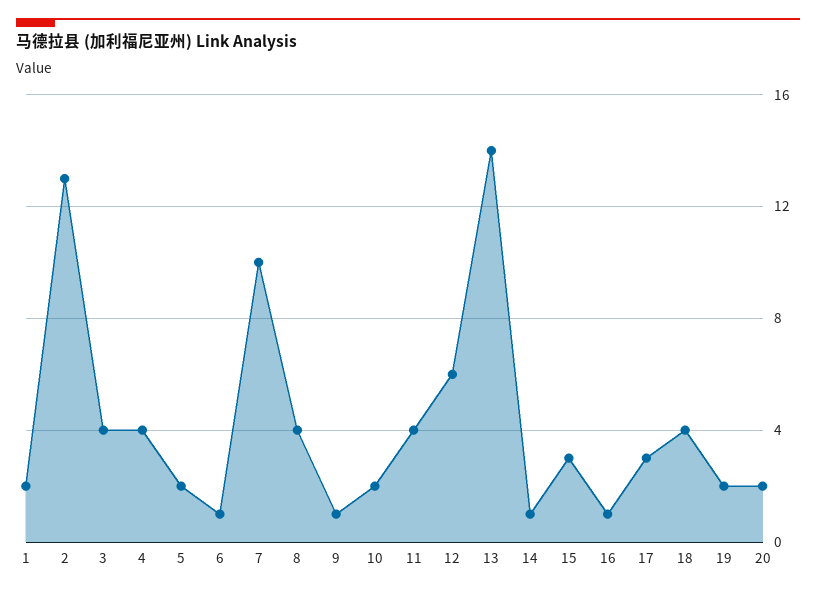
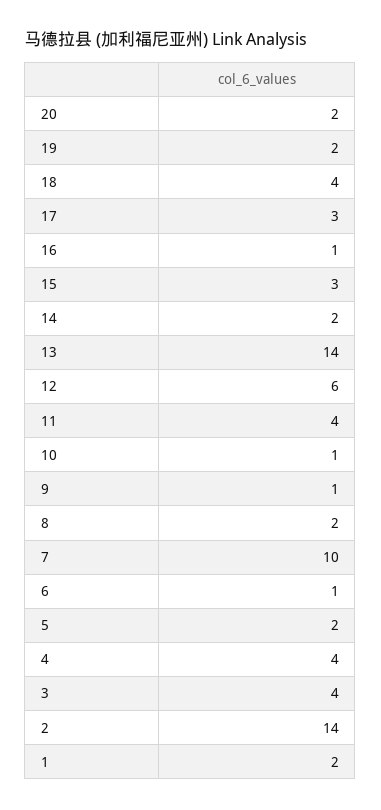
  {
    "1": 2,
-   "2": 13,
+   "2": 14,
    "3": 4,
    "4": 4,
    "5": 2,
    "6": 1,
    "7": 10,
-   "8": 4,
+   "8": 2,
    "9": 1,
-   "10": 2,
+   "10": 1,
    "11": 4,
    "12": 6,
    "13": 14,
-   "14": 1,
+   "14": 2,
    "15": 3,
    "16": 1,
    "17": 3,
    "18": 4,
    "19": 2,
    "20": 2
  }

